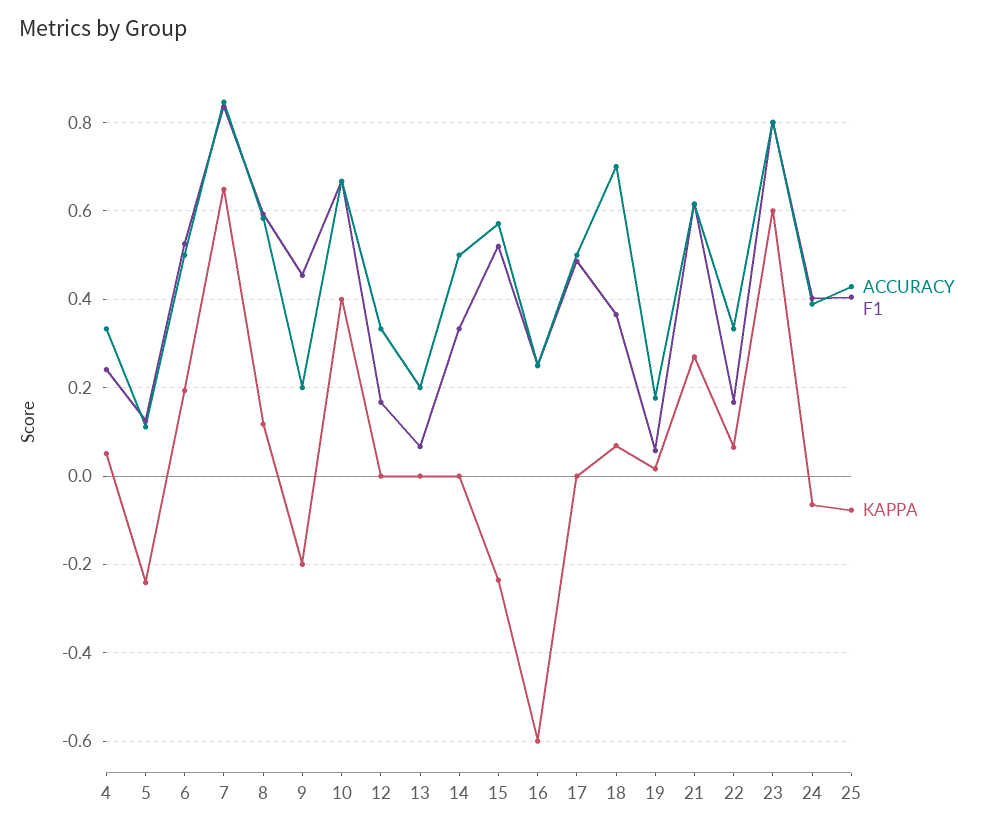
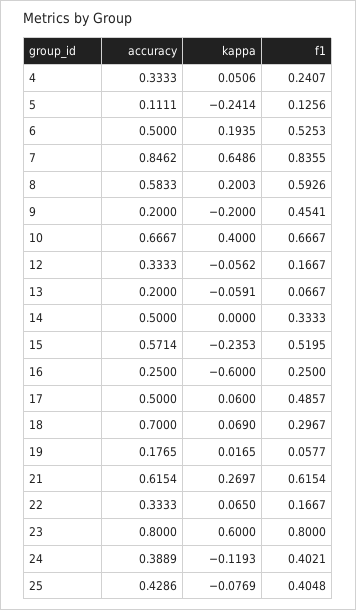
  {
    "ACCURACY": {
      "4": 0.3333,
      "5": 0.1111,
      "6": 0.5,
      "7": 0.8462,
      "8": 0.5833,
      "9": 0.2,
      "10": 0.6667,
      "12": 0.3333,
      "13": 0.2,
      "14": 0.5,
      "15": 0.5714,
      "16": 0.25,
      "17": 0.5,
      "18": 0.7,
      "19": 0.1765,
      "21": 0.6154,
      "22": 0.3333,
      "23": 0.8,
      "24": 0.3889,
      "25": 0.4286
    },
    "F1": {
      "4": 0.2407,
      "5": 0.1256,
      "6": 0.5253,
      "7": 0.8355,
      "8": 0.5926,
      "9": 0.4541,
      "10": 0.6667,
      "12": 0.1667,
      "13": 0.0667,
      "14": 0.3333,
      "15": 0.5195,
      "16": 0.25,
      "17": 0.4857,
-     "18": 0.36,
+     "18": 0.2967,
      "19": 0.0577,
      "21": 0.6154,
      "22": 0.1667,
      "23": 0.8,
      "24": 0.4021,
      "25": 0.4048
    },
    "KAPPA": {
      "4": 0.0506,
      "5": -0.2414,
      "6": 0.1935,
      "7": 0.6486,
-     "8": 0.12,
+     "8": 0.2003,
      "9": -0.2,
      "10": 0.4,
-     "12": 0,
+     "12": -0.0562,
-     "13": 0,
+     "13": -0.0591,
      "14": 0,
      "15": -0.2353,
      "16": -0.6,
-     "17": 0,
+     "17": 0.06,
      "18": 0.069,
      "19": 0.0165,
      "21": 0.2697,
      "22": 0.065,
      "23": 0.6,
-     "24": -0.06,
+     "24": -0.1193,
      "25": -0.0769
    }
  }

